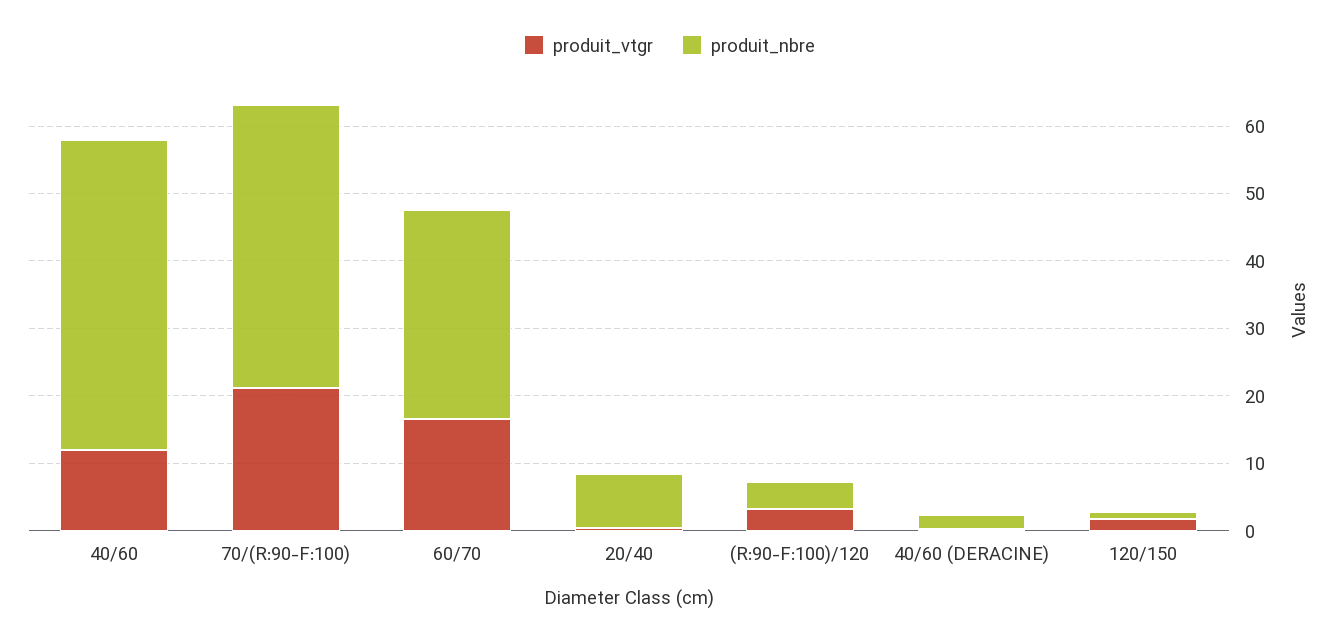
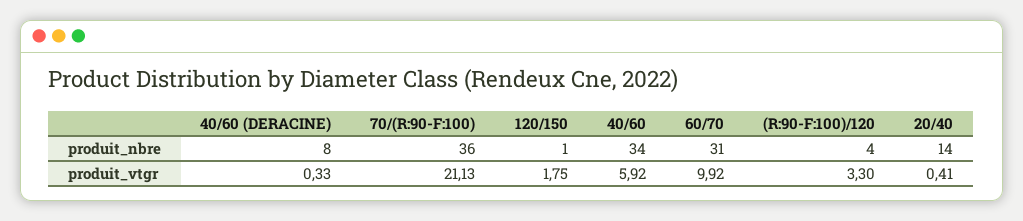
  {
    "produit_vtgr": {
-     "40/60": 12,
+     "40/60": 5.92,
      "70/(R:90-F:100)": 21.13,
-     "60/70": 16,
+     "60/70": 9.92,
      "20/40": 0.41,
      "(R:90-F:100)/120": 3.3,
      "40/60 (DERACINE)": 0.33,
      "120/150": 1.75
    },
    "produit_nbre": {
-     "40/60": 46,
+     "40/60": 34,
-     "70/(R:90-F:100)": 42,
+     "70/(R:90-F:100)": 36,
      "60/70": 31,
-     "20/40": 8,
+     "20/40": 14,
      "(R:90-F:100)/120": 4,
-     "40/60 (DERACINE)": 2,
+     "40/60 (DERACINE)": 8,
      "120/150": 1
    }
  }

